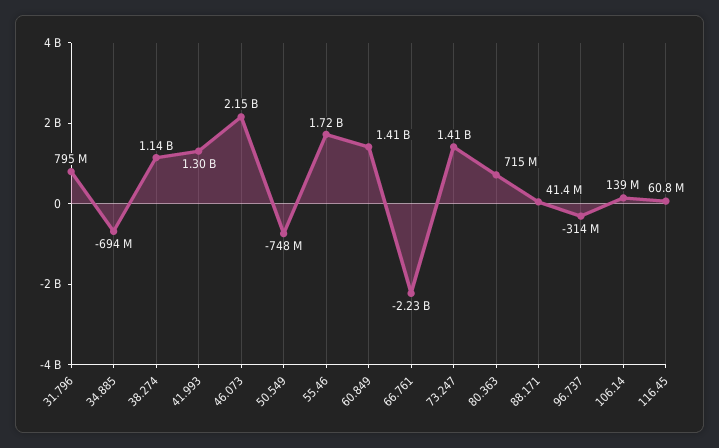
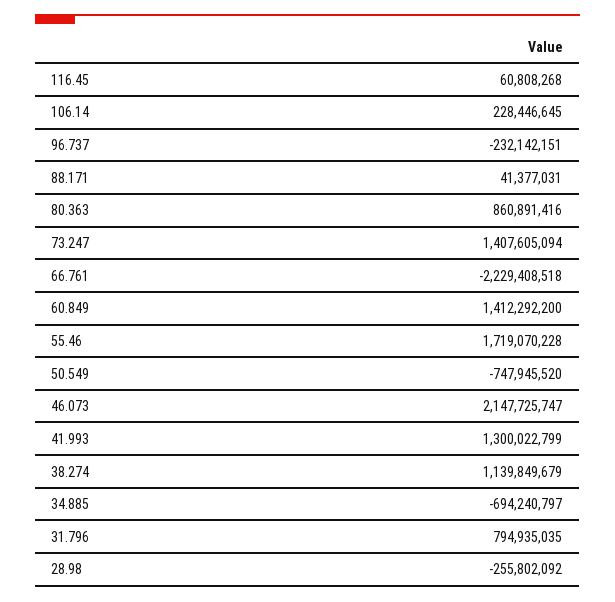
  {
    "31.796": 794935035,
    "34.885": -694240797,
    "38.274": 1139849679,
    "41.993": 1300022799,
    "46.073": 2147725747,
    "50.549": -747945520,
    "55.46": 1719070228,
    "60.849": 1412292200,
    "66.761": -2229408518,
    "73.247": 1407605094,
-   "80.363": 715000000,
+   "80.363": 860891416,
    "88.171": 41377031,
-   "96.737": -314000000,
+   "96.737": -232142151,
-   "106.14": 139000000,
+   "106.14": 228446645,
-   "116.45": 60808268
+   "116.45": 60808268,
+   "28.98": -255802092
  }

